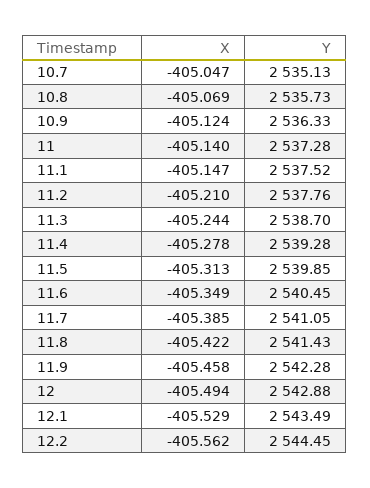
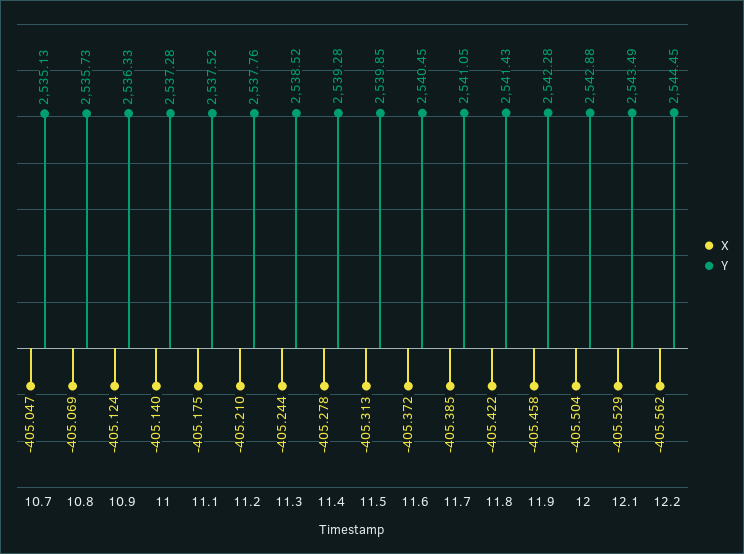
  {
    "X": {
      "10.7": -405.047,
      "10.8": -405.069,
      "10.9": -405.124,
      "11": -405.14,
-     "11.1": -405.147,
+     "11.1": -405.175,
      "11.2": -405.21,
      "11.3": -405.244,
      "11.4": -405.278,
      "11.5": -405.313,
-     "11.6": -405.349,
+     "11.6": -405.372,
      "11.7": -405.385,
      "11.8": -405.422,
      "11.9": -405.458,
-     "12": -405.494,
+     "12": -405.504,
      "12.1": -405.529,
      "12.2": -405.562
    },
    "Y": {
      "10.7": 2535.13,
      "10.8": 2535.73,
      "10.9": 2536.33,
      "11": 2537.28,
      "11.1": 2537.52,
      "11.2": 2537.76,
-     "11.3": 2538.7,
+     "11.3": 2538.52,
      "11.4": 2539.28,
      "11.5": 2539.85,
      "11.6": 2540.45,
      "11.7": 2541.05,
      "11.8": 2541.43,
      "11.9": 2542.28,
      "12": 2542.88,
      "12.1": 2543.49,
      "12.2": 2544.45
    }
  }

